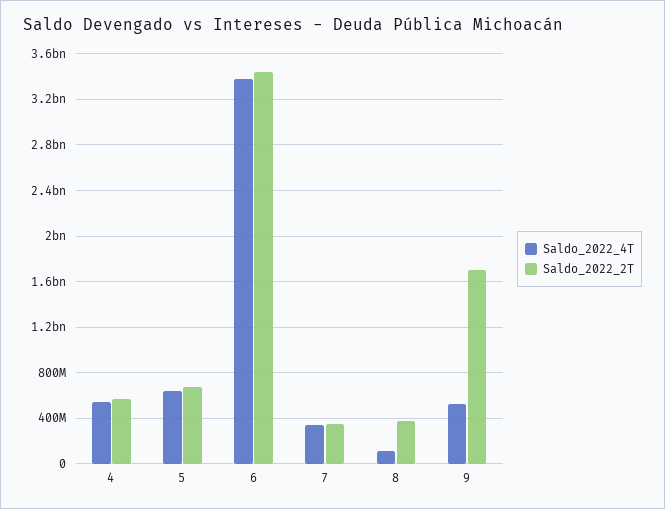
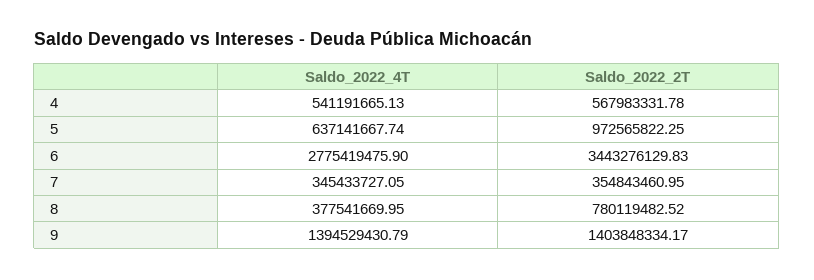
  {
    "Saldo_2022_4T": {
      "4": 541191665.13,
      "5": 637141667.74,
-     "6": 3400000000,
+     "6": 2775419475.9,
      "7": 345433727.05,
-     "8": 100000000,
+     "8": 377541669.95,
-     "9": 500000000
+     "9": 1394529430.79
    },
    "Saldo_2022_2T": {
      "4": 567983331.78,
-     "5": 700000000,
+     "5": 972565822.25,
      "6": 3443276129.83,
      "7": 354843460.95,
-     "8": 400000000,
+     "8": 780119482.52,
-     "9": 1700000000
+     "9": 1403848334.17
    }
  }

